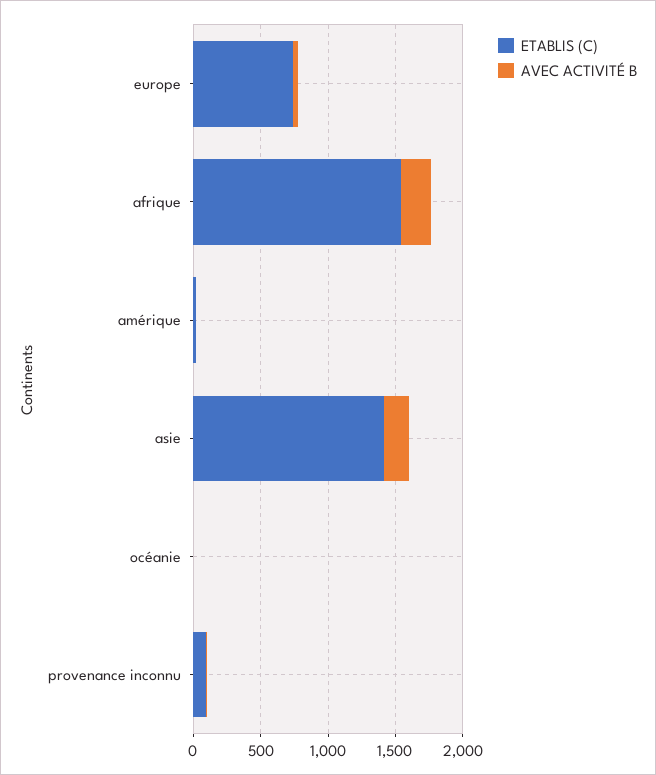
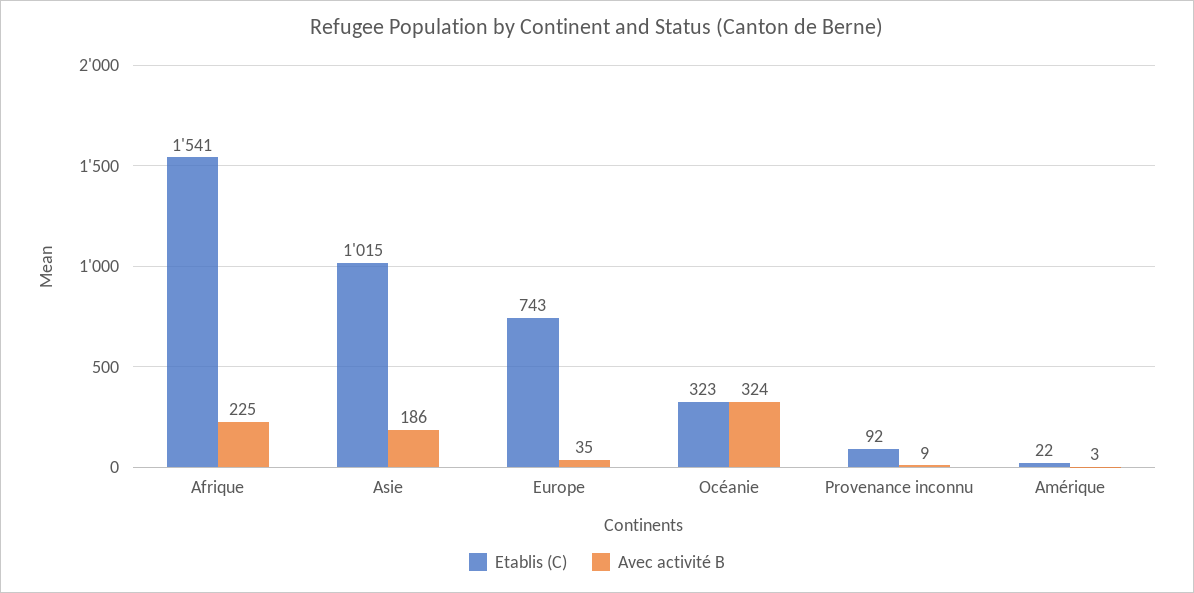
  {
    "ETABLIS (C)": {
      "europe": 743,
      "afrique": 1541,
      "amérique": 22,
-     "asie": 1400,
+     "asie": 1015,
-     "océanie": 0,
+     "océanie": 323,
      "provenance inconnu": 92
    },
    "AVEC ACTIVITÉ B": {
      "europe": 35,
      "afrique": 225,
      "amérique": 3,
      "asie": 186,
-     "océanie": 0,
+     "océanie": 324,
      "provenance inconnu": 9
    }
  }

